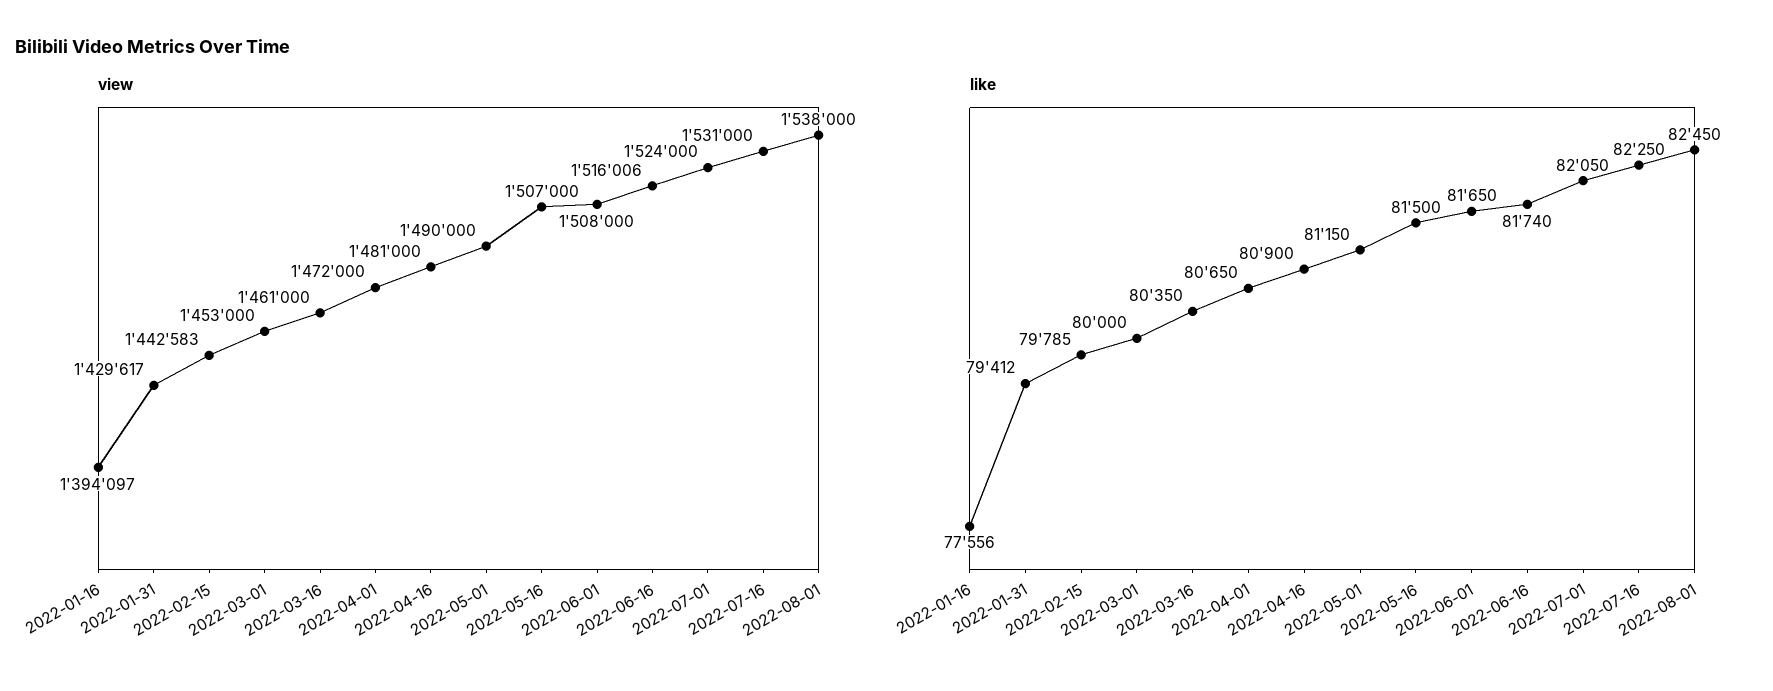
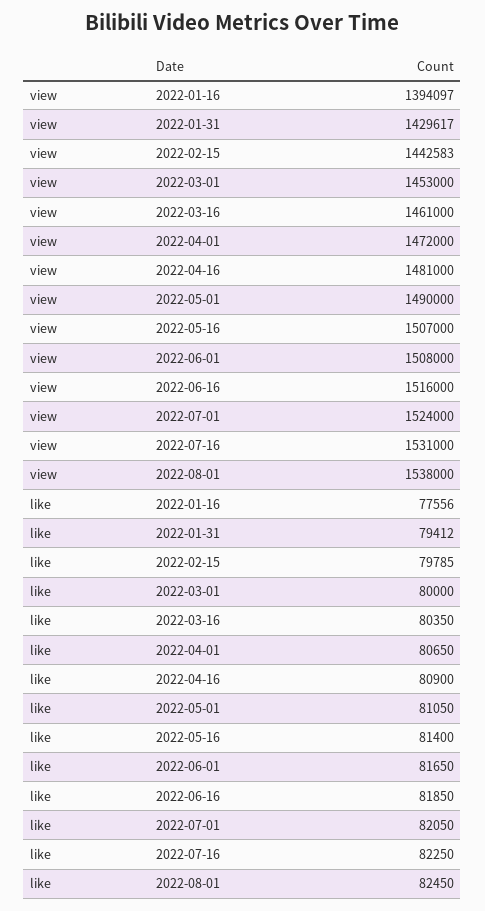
  {
    "view": {
      "2022-01-16": 1394097,
      "2022-01-31": 1429617,
      "2022-02-15": 1442583,
      "2022-03-01": 1453000,
      "2022-03-16": 1461000,
      "2022-04-01": 1472000,
      "2022-04-16": 1481000,
      "2022-05-01": 1490000,
      "2022-05-16": 1507000,
      "2022-06-01": 1508000,
-     "2022-06-16": 1516006,
+     "2022-06-16": 1516000,
      "2022-07-01": 1524000,
      "2022-07-16": 1531000,
      "2022-08-01": 1538000
    },
    "like": {
      "2022-01-16": 77556,
      "2022-01-31": 79412,
      "2022-02-15": 79785,
      "2022-03-01": 80000,
      "2022-03-16": 80350,
      "2022-04-01": 80650,
      "2022-04-16": 80900,
-     "2022-05-01": 81150,
+     "2022-05-01": 81050,
-     "2022-05-16": 81500,
+     "2022-05-16": 81400,
      "2022-06-01": 81650,
-     "2022-06-16": 81740,
+     "2022-06-16": 81850,
      "2022-07-01": 82050,
      "2022-07-16": 82250,
      "2022-08-01": 82450
    }
  }

